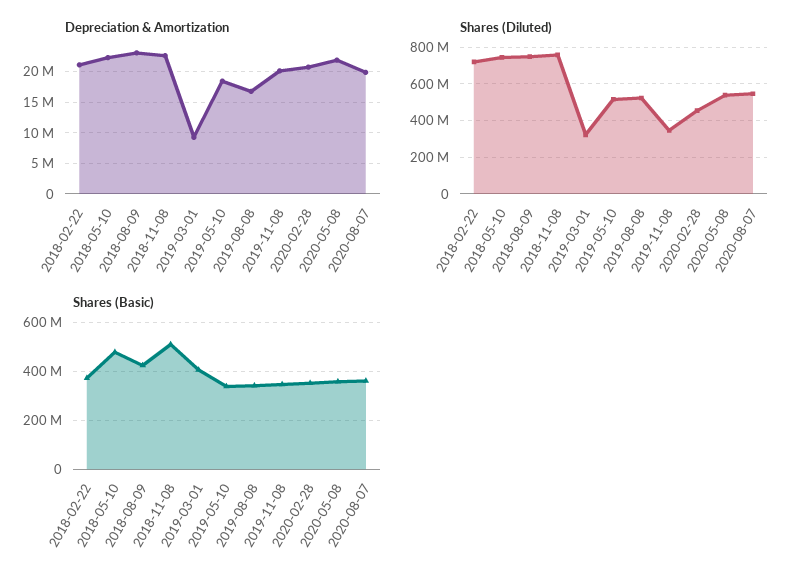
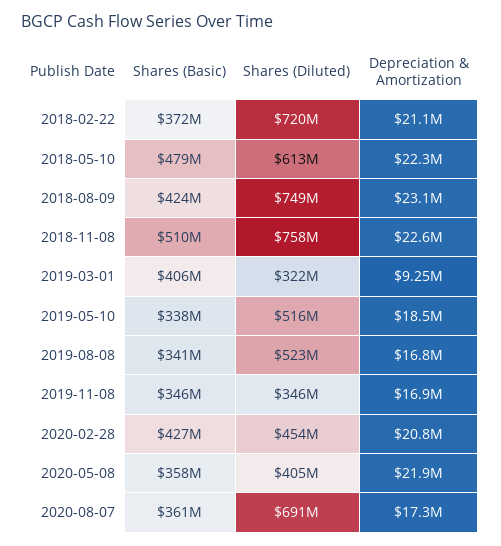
  {
    "Depreciation & Amortization": {
      "2018-02-22": 21100000,
      "2018-05-10": 22300000,
      "2018-08-09": 23100000,
      "2018-11-08": 22600000,
      "2019-03-01": 9250000,
      "2019-05-10": 18500000,
      "2019-08-08": 16800000,
-     "2019-11-08": 20000000,
+     "2019-11-08": 16900000,
      "2020-02-28": 20800000,
      "2020-05-08": 21900000,
-     "2020-08-07": 20000000
+     "2020-08-07": 17300000
    },
    "Shares (Diluted)": {
      "2018-02-22": 720000000,
-     "2018-05-10": 750000000,
+     "2018-05-10": 613000000,
      "2018-08-09": 749000000,
      "2018-11-08": 758000000,
      "2019-03-01": 322000000,
      "2019-05-10": 516000000,
      "2019-08-08": 523000000,
      "2019-11-08": 346000000,
      "2020-02-28": 454000000,
-     "2020-05-08": 550000000,
+     "2020-05-08": 405000000,
-     "2020-08-07": 550000000
+     "2020-08-07": 691000000
    },
    "Shares (Basic)": {
      "2018-02-22": 372000000,
      "2018-05-10": 479000000,
      "2018-08-09": 424000000,
      "2018-11-08": 510000000,
      "2019-03-01": 406000000,
      "2019-05-10": 338000000,
      "2019-08-08": 341000000,
      "2019-11-08": 346000000,
-     "2020-02-28": 350000000,
+     "2020-02-28": 427000000,
      "2020-05-08": 358000000,
      "2020-08-07": 361000000
    }
  }

